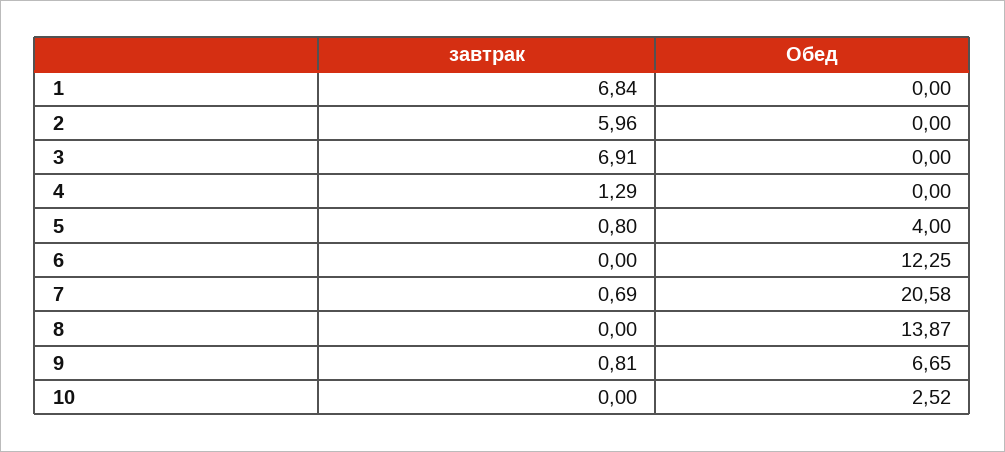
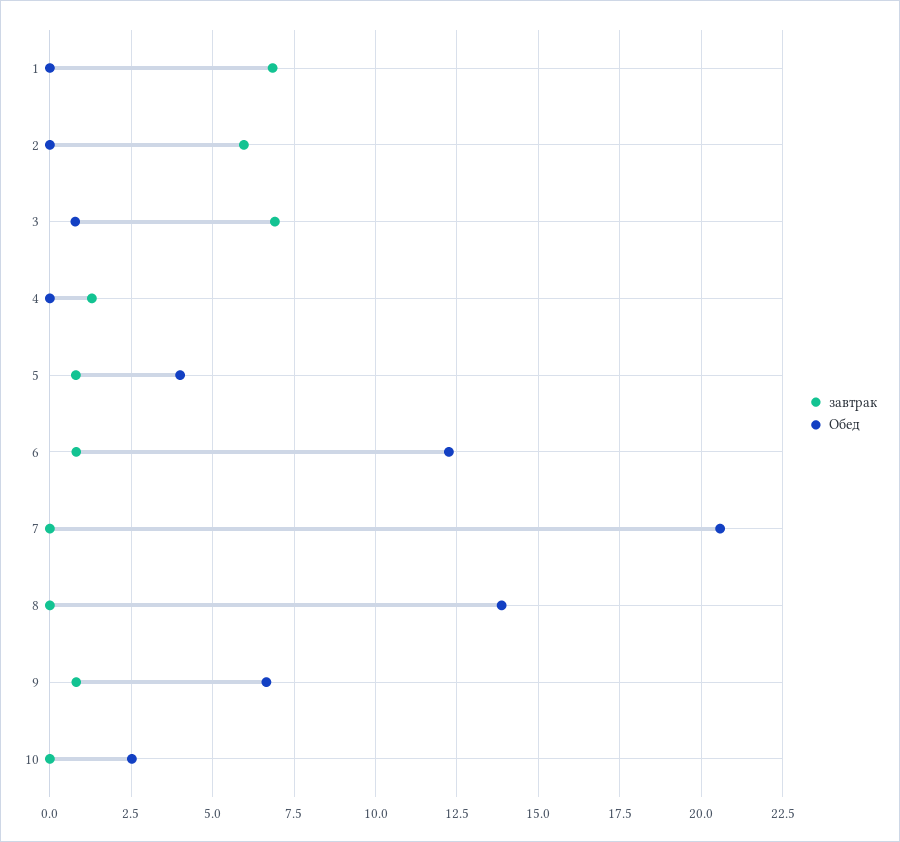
  {
    "завтрак": {
      "1": 6.84,
      "2": 5.96,
      "3": 6.91,
      "4": 1.29,
      "5": 0.8,
-     "6": 0,
+     "6": 0.75,
-     "7": 0.69,
+     "7": 0,
      "8": 0,
      "9": 0.81,
      "10": 0
    },
    "Обед": {
      "1": 0,
      "2": 0,
-     "3": 0,
+     "3": 0.75,
      "4": 0,
      "5": 4,
      "6": 12.25,
      "7": 20.58,
      "8": 13.87,
      "9": 6.65,
      "10": 2.52
    }
  }

